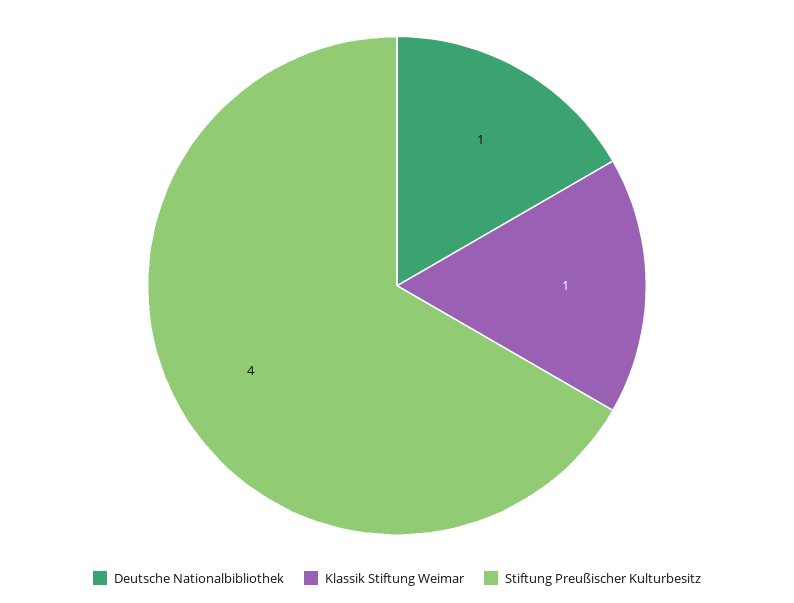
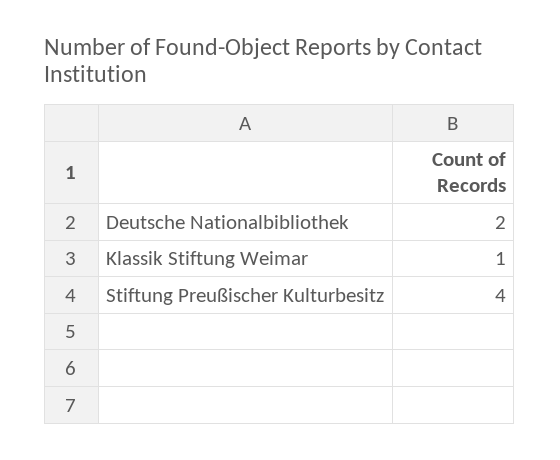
  {
-   "Deutsche Nationalbibliothek": 1,
+   "Deutsche Nationalbibliothek": 2,
    "Klassik Stiftung Weimar": 1,
    "Stiftung Preußischer Kulturbesitz": 4
  }

